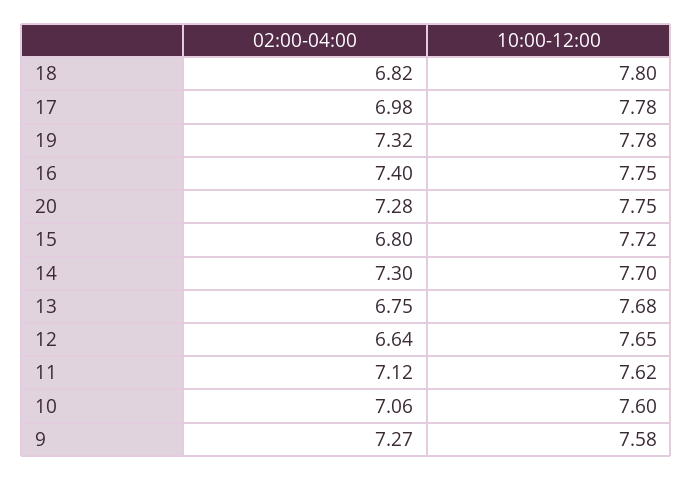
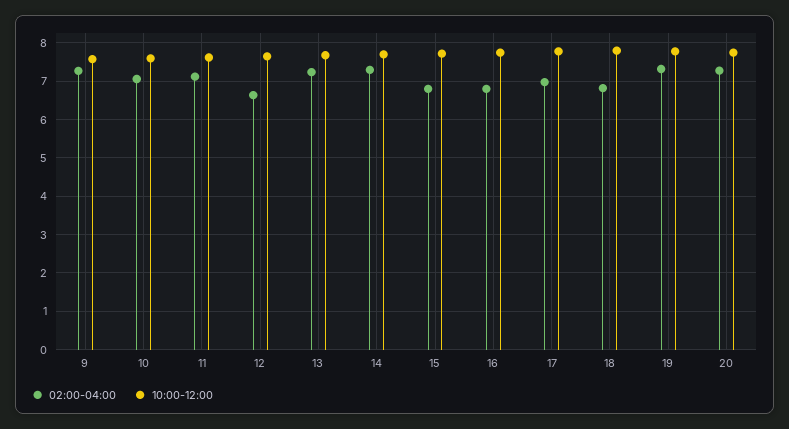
  {
    "02:00-04:00": {
      "18": 6.82,
      "17": 6.98,
      "19": 7.32,
-     "16": 7.4,
+     "16": 6.8,
      "20": 7.28,
      "15": 6.8,
      "14": 7.3,
-     "13": 6.75,
+     "13": 7.2,
      "12": 6.64,
      "11": 7.12,
      "10": 7.06,
      "9": 7.27
    },
    "10:00-12:00": {
      "18": 7.8,
      "17": 7.78,
      "19": 7.78,
      "16": 7.75,
      "20": 7.75,
      "15": 7.72,
      "14": 7.7,
      "13": 7.68,
      "12": 7.65,
      "11": 7.62,
      "10": 7.6,
      "9": 7.58
    }
  }

